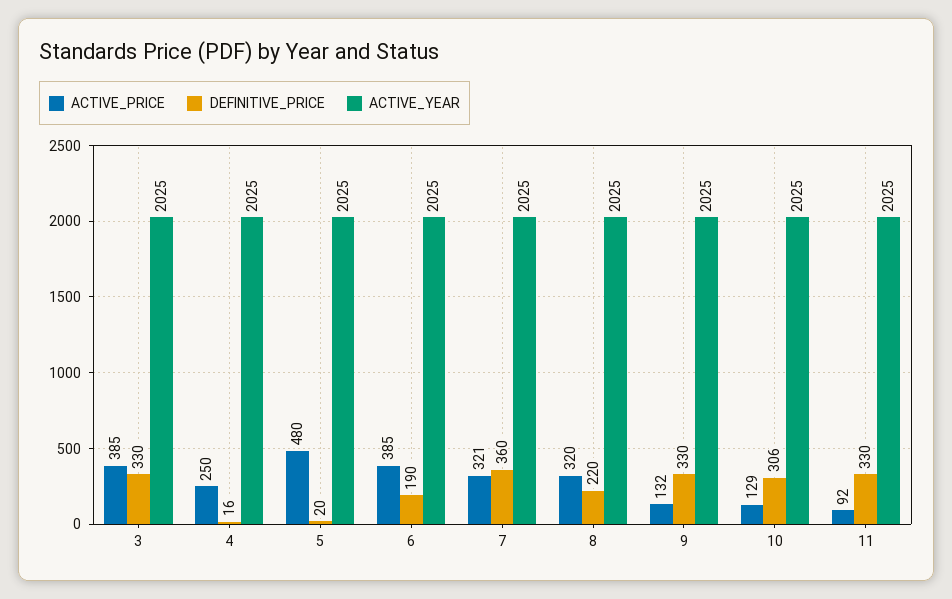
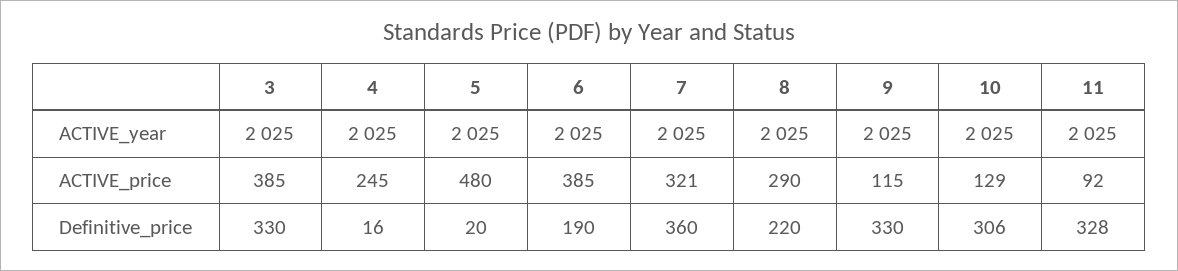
  {
    "ACTIVE_PRICE": {
      "3": 385,
-     "4": 250,
+     "4": 245,
      "5": 480,
      "6": 385,
      "7": 321,
-     "8": 320,
+     "8": 290,
-     "9": 132,
+     "9": 115,
      "10": 129,
      "11": 92
    },
    "DEFINITIVE_PRICE": {
      "3": 330,
      "4": 16,
      "5": 20,
      "6": 190,
      "7": 360,
      "8": 220,
      "9": 330,
      "10": 306,
-     "11": 330
+     "11": 328
    },
    "ACTIVE_YEAR": {
      "3": 2025,
      "4": 2025,
      "5": 2025,
      "6": 2025,
      "7": 2025,
      "8": 2025,
      "9": 2025,
      "10": 2025,
      "11": 2025
    }
  }

